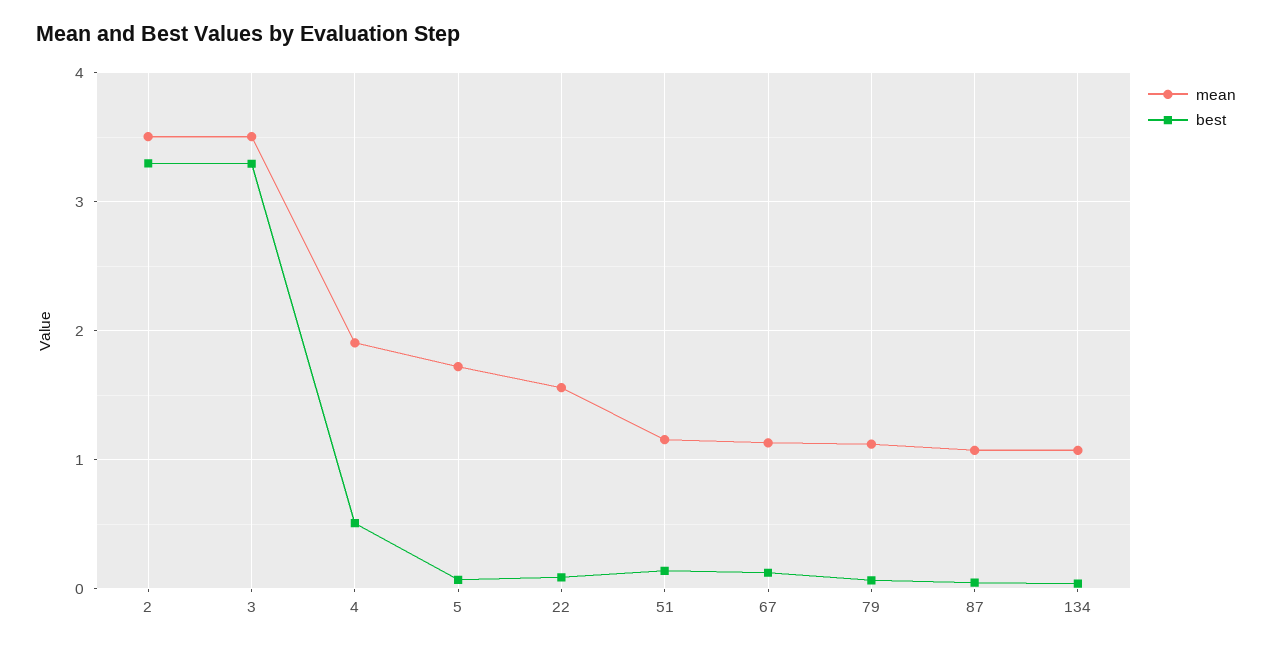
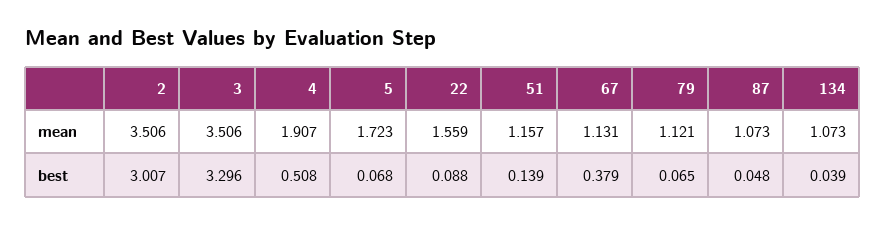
  {
    "mean": {
      "2": 3.506,
      "3": 3.506,
      "4": 1.907,
      "5": 1.723,
      "22": 1.559,
      "51": 1.157,
      "67": 1.131,
      "79": 1.121,
      "87": 1.073,
      "134": 1.073
    },
    "best": {
-     "2": 3.3,
+     "2": 3.007,
      "3": 3.296,
      "4": 0.508,
      "5": 0.068,
      "22": 0.088,
      "51": 0.139,
-     "67": 0.1,
+     "67": 0.379,
      "79": 0.065,
      "87": 0.048,
      "134": 0.039
    }
  }

